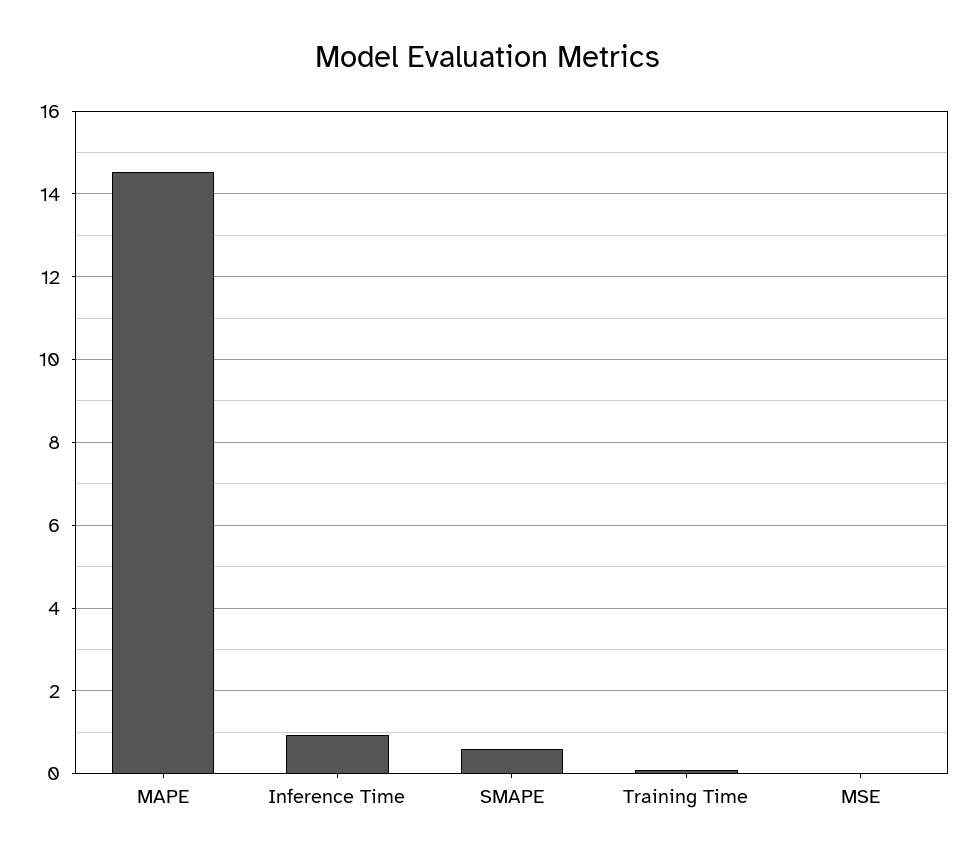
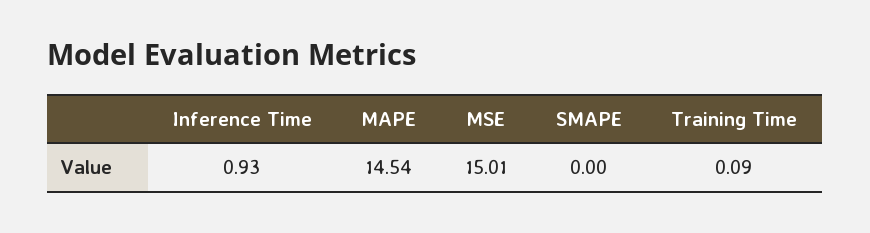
  {
    "MAPE": 14.54,
    "Inference Time": 0.93,
-   "SMAPE": 0.6,
+   "SMAPE": 0,
    "Training Time": 0.09,
-   "MSE": 0
+   "MSE": 15.01
  }

